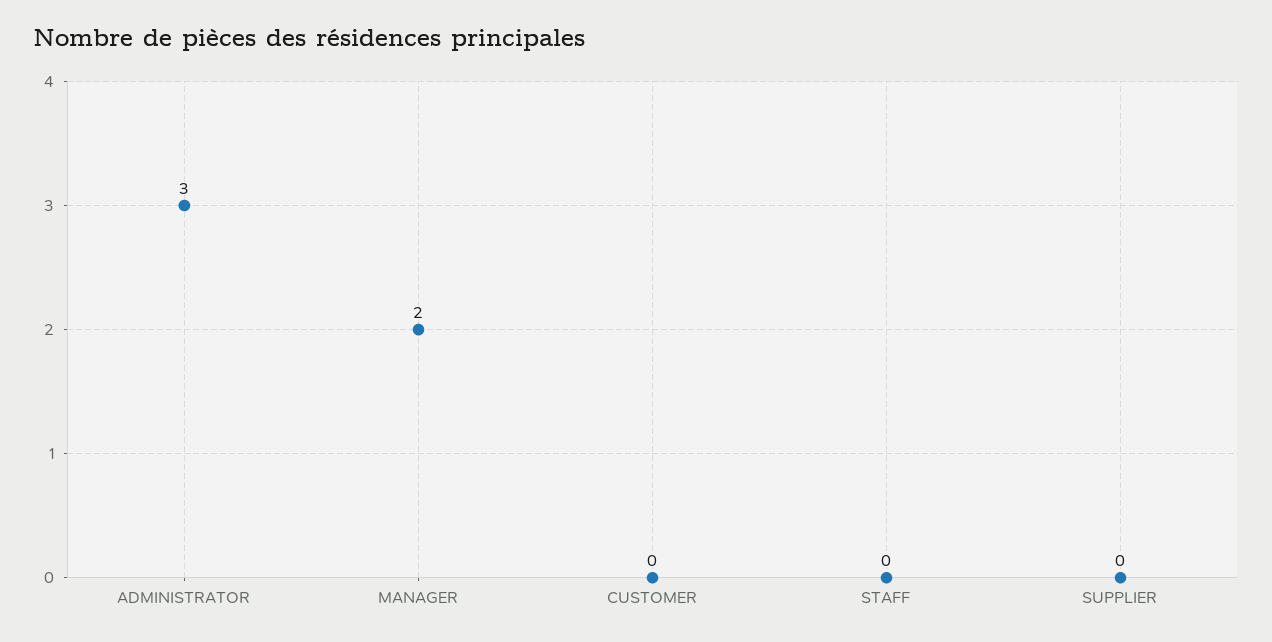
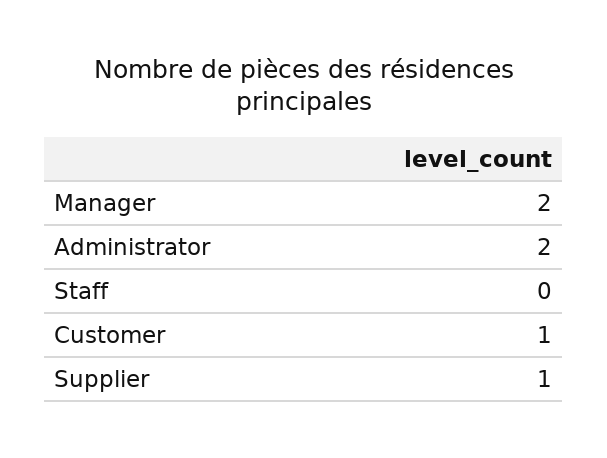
  {
-   "ADMINISTRATOR": 3,
+   "ADMINISTRATOR": 2,
    "MANAGER": 2,
-   "CUSTOMER": 0,
+   "CUSTOMER": 1,
    "STAFF": 0,
-   "SUPPLIER": 0
+   "SUPPLIER": 1
  }

